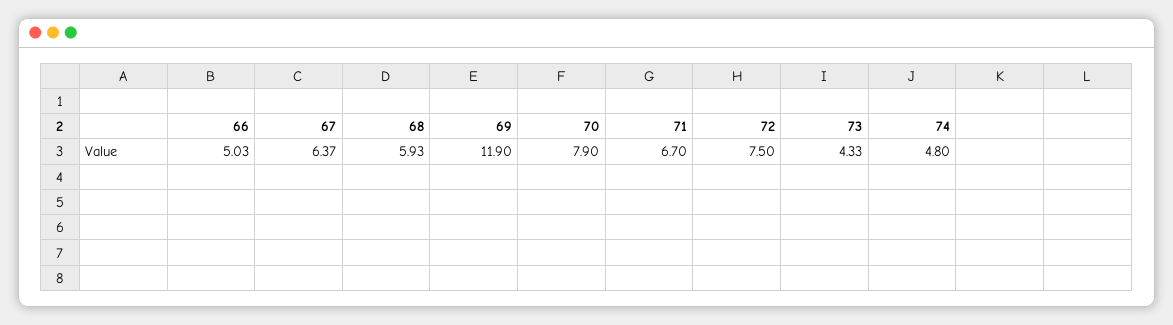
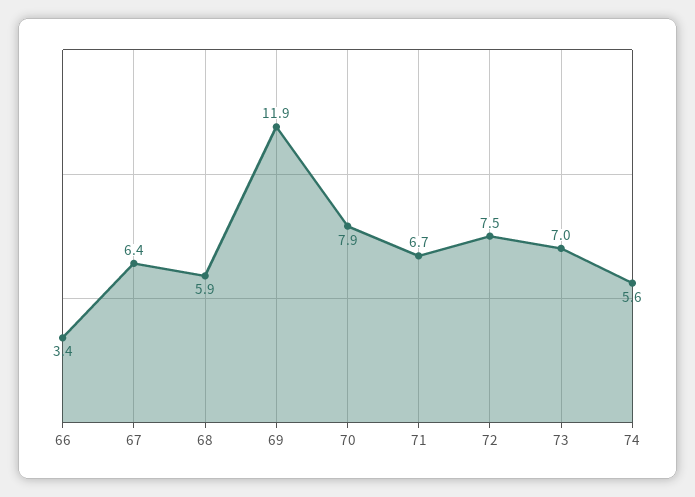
  {
-   "66": 5.03,
+   "66": 3.4,
    "67": 6.37,
    "68": 5.93,
    "69": 11.9,
    "70": 7.9,
    "71": 6.7,
    "72": 7.5,
-   "73": 4.33,
+   "73": 7,
-   "74": 4.8
+   "74": 5.6
  }

